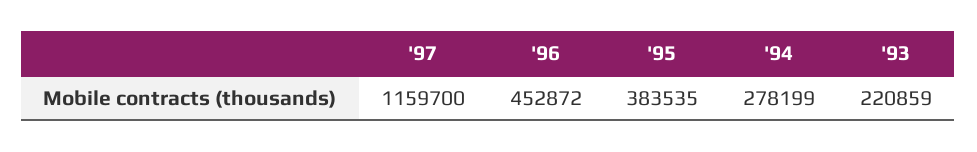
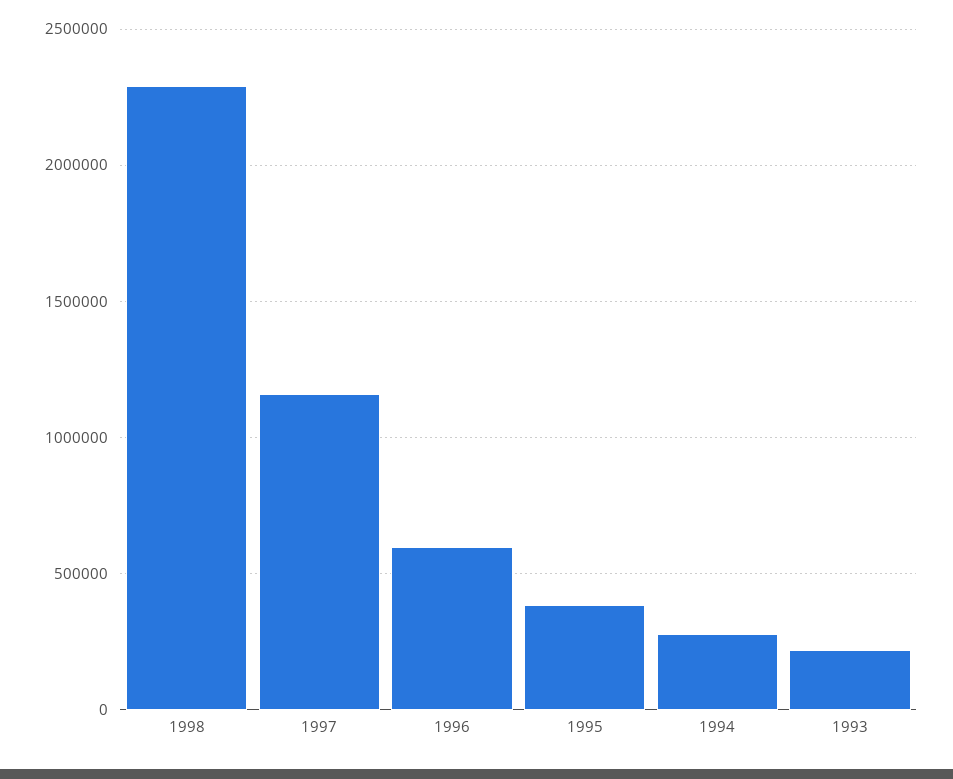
  {
    "'97": 1159700,
-   "'96": 452872,
+   "'96": 600000,
    "'95": 383535,
    "'94": 278199,
-   "'93": 220859
+   "'93": 220859,
+   "1998": 2300000
  }

